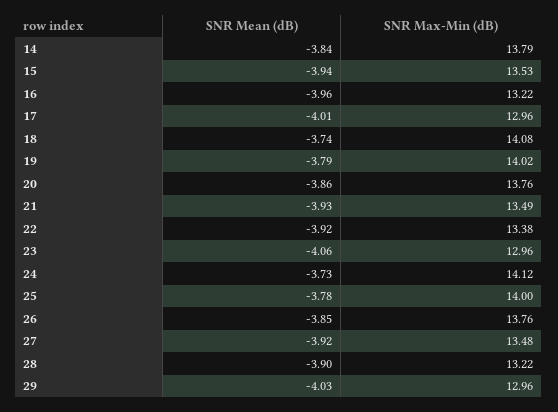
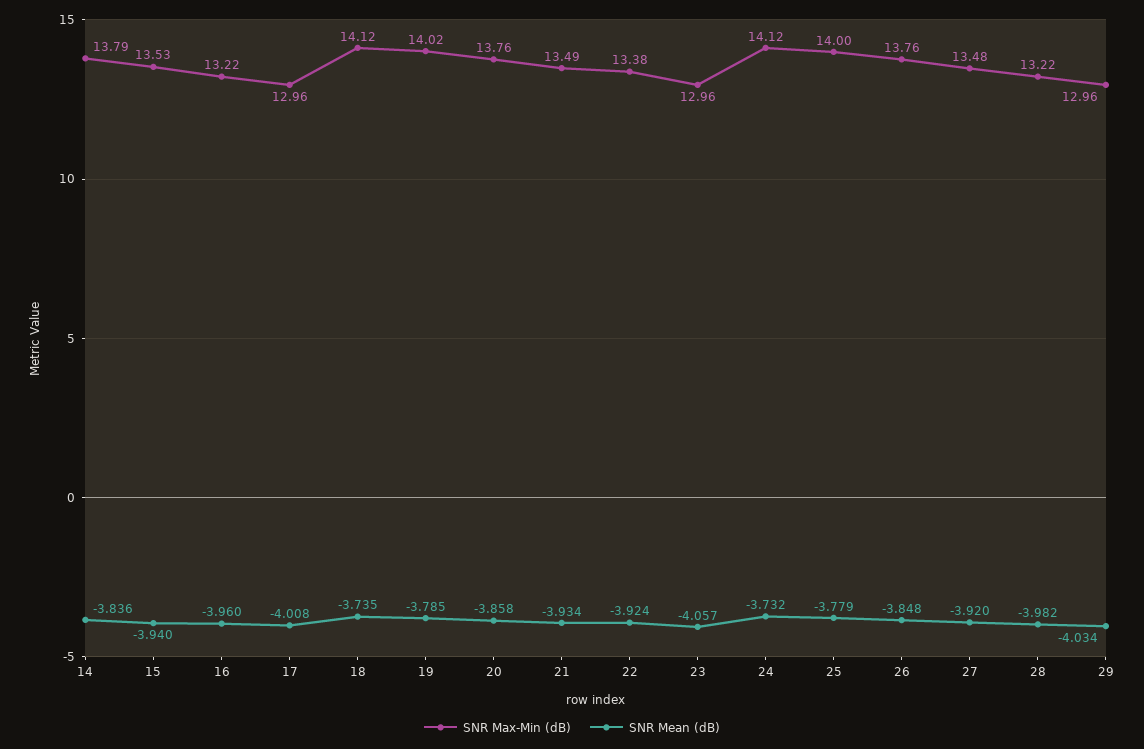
  {
    "SNR Mean (dB)": {
      "14": -3.836,
      "15": -3.94,
      "16": -3.96,
      "17": -4.008,
      "18": -3.735,
      "19": -3.785,
      "20": -3.858,
      "21": -3.934,
      "22": -3.924,
      "23": -4.057,
      "24": -3.732,
      "25": -3.779,
      "26": -3.848,
      "27": -3.92,
-     "28": -3.9,
+     "28": -3.982,
      "29": -4.034
    },
    "SNR Max-Min (dB)": {
      "14": 13.79,
      "15": 13.53,
      "16": 13.22,
      "17": 12.96,
-     "18": 14.08,
+     "18": 14.12,
      "19": 14.02,
      "20": 13.76,
      "21": 13.49,
      "22": 13.38,
      "23": 12.96,
      "24": 14.12,
      "25": 14,
      "26": 13.76,
      "27": 13.48,
      "28": 13.22,
      "29": 12.96
    }
  }

